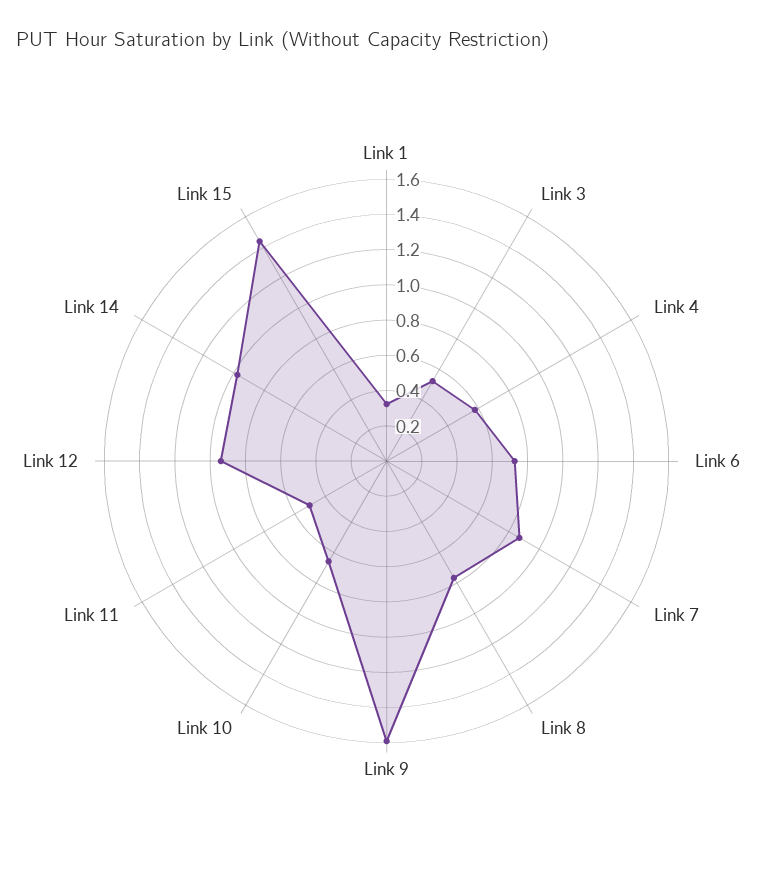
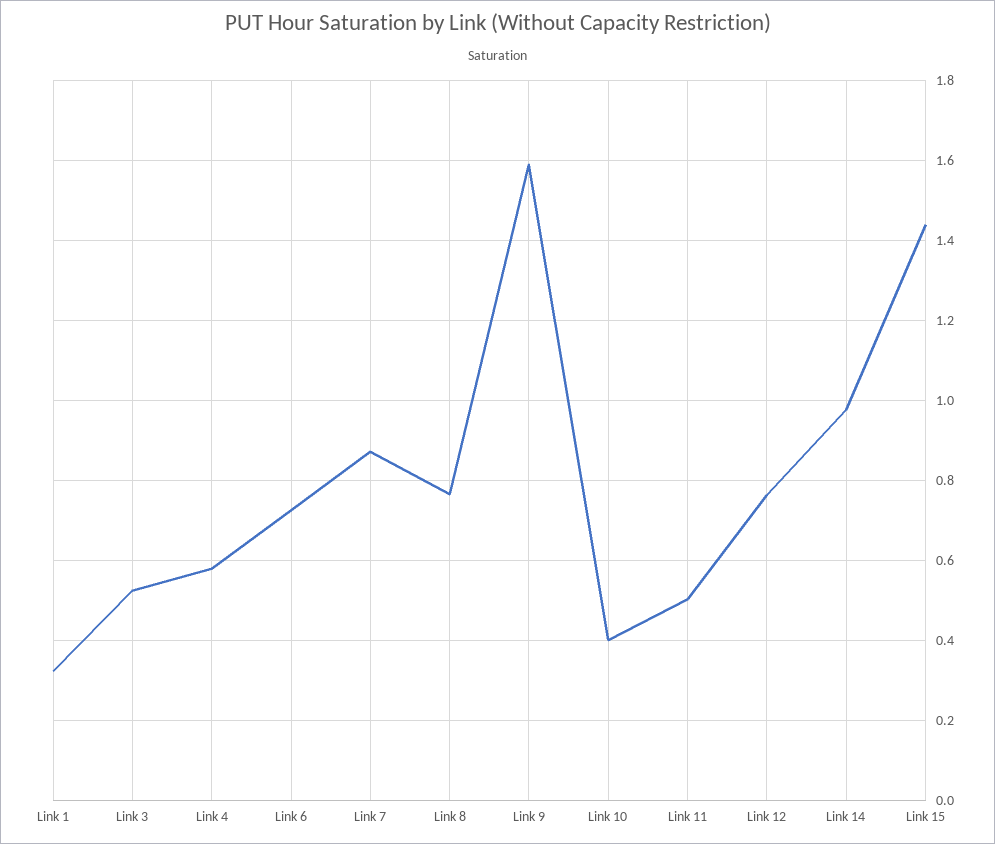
  {
    "Link 1": 0.32,
    "Link 3": 0.52,
    "Link 4": 0.58,
    "Link 6": 0.72,
    "Link 7": 0.88,
    "Link 8": 0.76,
    "Link 9": 1.58,
-   "Link 10": 0.65,
+   "Link 10": 0.4,
    "Link 11": 0.5,
-   "Link 12": 0.95,
+   "Link 12": 0.76,
    "Link 14": 0.98,
    "Link 15": 1.44
  }

